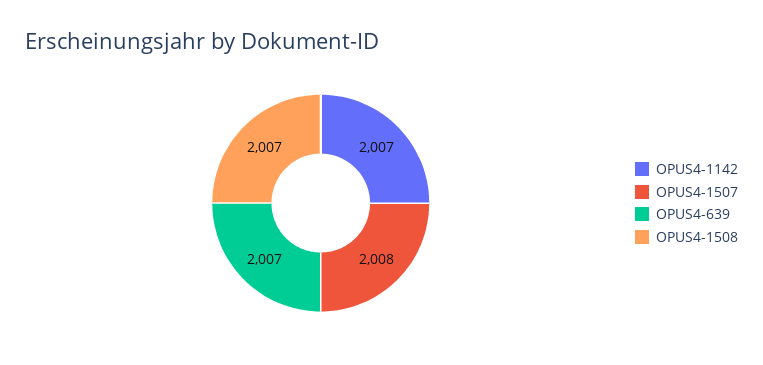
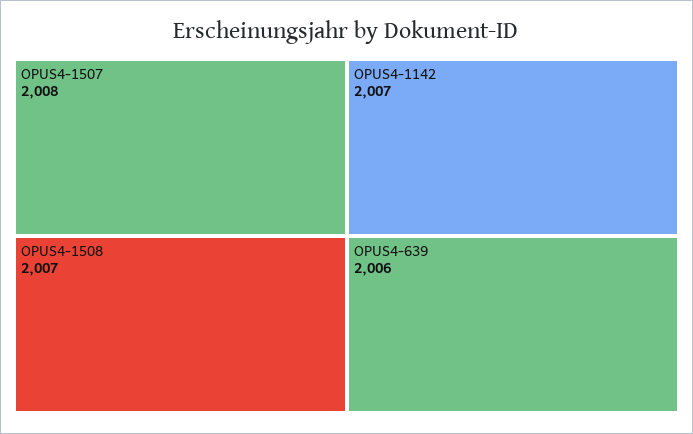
  {
    "OPUS4-1142": 2007,
    "OPUS4-1507": 2008,
-   "OPUS4-639": 2007,
+   "OPUS4-639": 2006,
    "OPUS4-1508": 2007
  }

